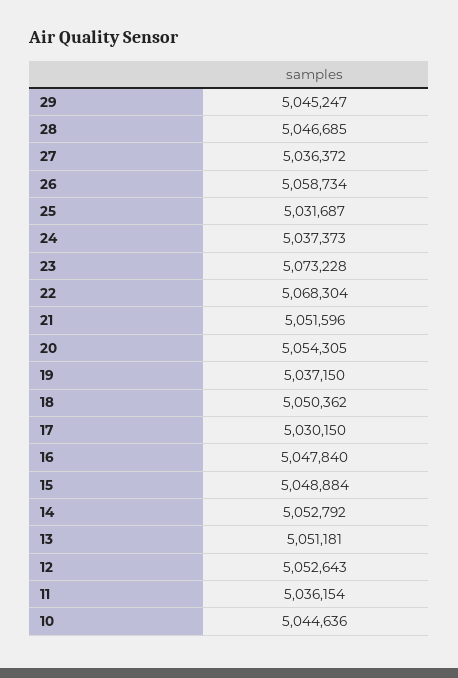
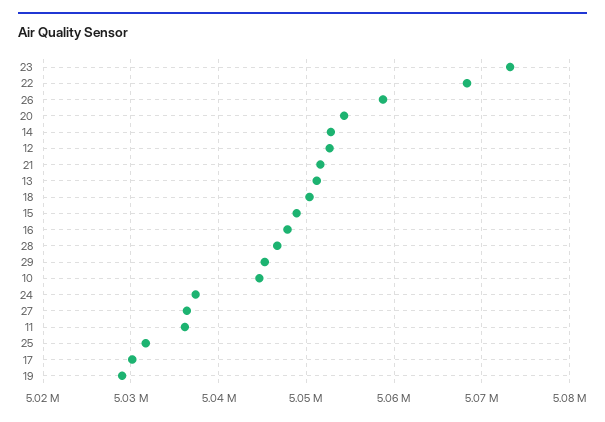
  {
    "29": 5045247,
    "28": 5046685,
    "27": 5036372,
    "26": 5058734,
    "25": 5031687,
    "24": 5037373,
    "23": 5073228,
    "22": 5068304,
    "21": 5051596,
    "20": 5054305,
-   "19": 5037150,
+   "19": 5029000,
    "18": 5050362,
    "17": 5030150,
    "16": 5047840,
    "15": 5048884,
    "14": 5052792,
    "13": 5051181,
    "12": 5052643,
    "11": 5036154,
    "10": 5044636
  }

